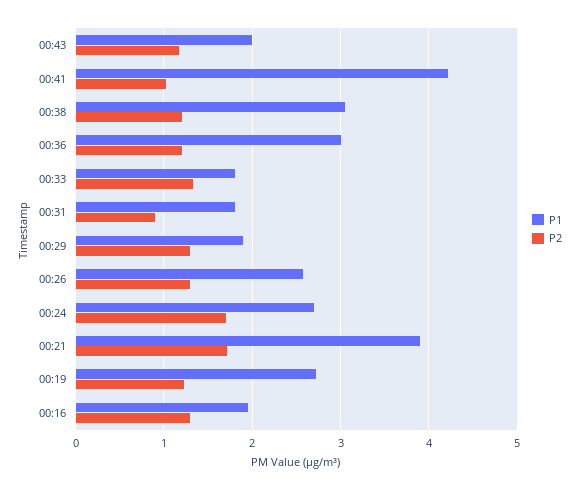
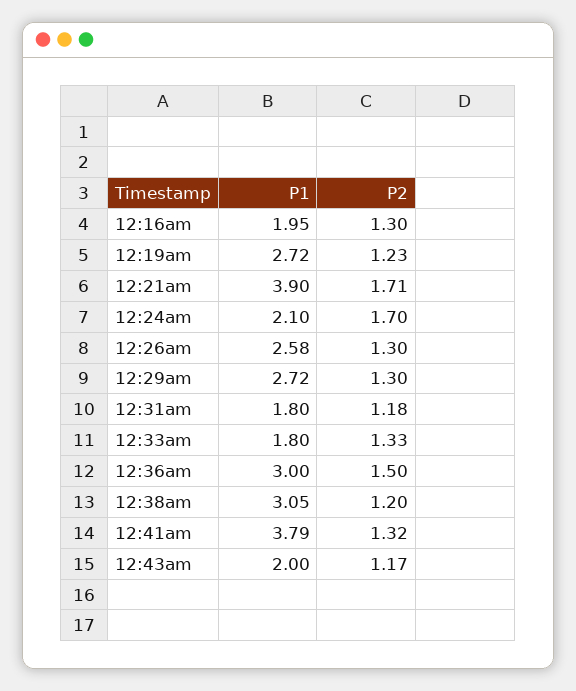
  {
    "P1": {
      "00:43": 2,
-     "00:41": 4.2,
+     "00:41": 3.79,
      "00:38": 3.05,
      "00:36": 3,
      "00:33": 1.8,
      "00:31": 1.8,
-     "00:29": 1.9,
+     "00:29": 2.72,
      "00:26": 2.58,
-     "00:24": 2.7,
+     "00:24": 2.1,
      "00:21": 3.9,
      "00:19": 2.72,
      "00:16": 1.95
    },
    "P2": {
      "00:43": 1.17,
-     "00:41": 1,
+     "00:41": 1.32,
      "00:38": 1.2,
-     "00:36": 1.2,
+     "00:36": 1.5,
      "00:33": 1.33,
-     "00:31": 0.9,
+     "00:31": 1.18,
      "00:29": 1.3,
      "00:26": 1.3,
      "00:24": 1.7,
      "00:21": 1.71,
      "00:19": 1.23,
      "00:16": 1.3
    }
  }

